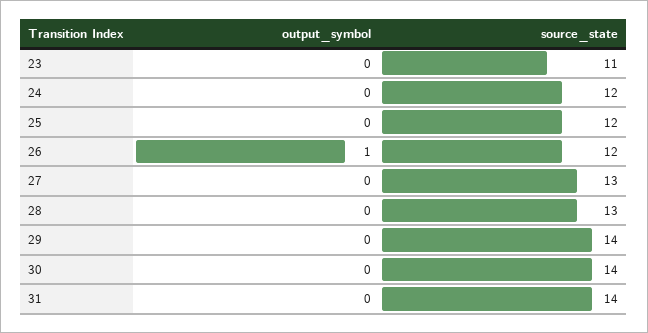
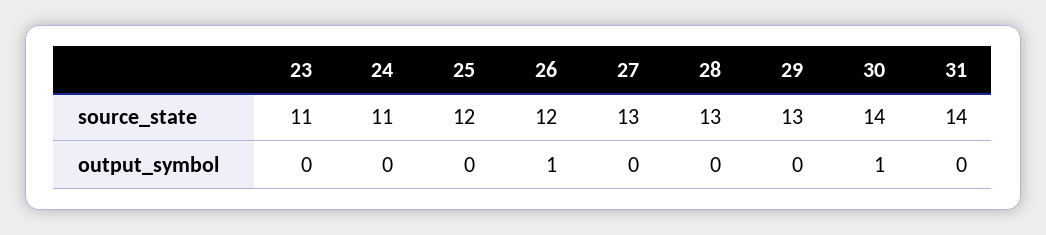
  {
    "output_symbol": {
      "23": 0,
      "24": 0,
      "25": 0,
      "26": 1,
      "27": 0,
      "28": 0,
      "29": 0,
-     "30": 0,
+     "30": 1,
      "31": 0
    },
    "source_state": {
      "23": 11,
-     "24": 12,
+     "24": 11,
      "25": 12,
      "26": 12,
      "27": 13,
      "28": 13,
-     "29": 14,
+     "29": 13,
      "30": 14,
      "31": 14
    }
  }

